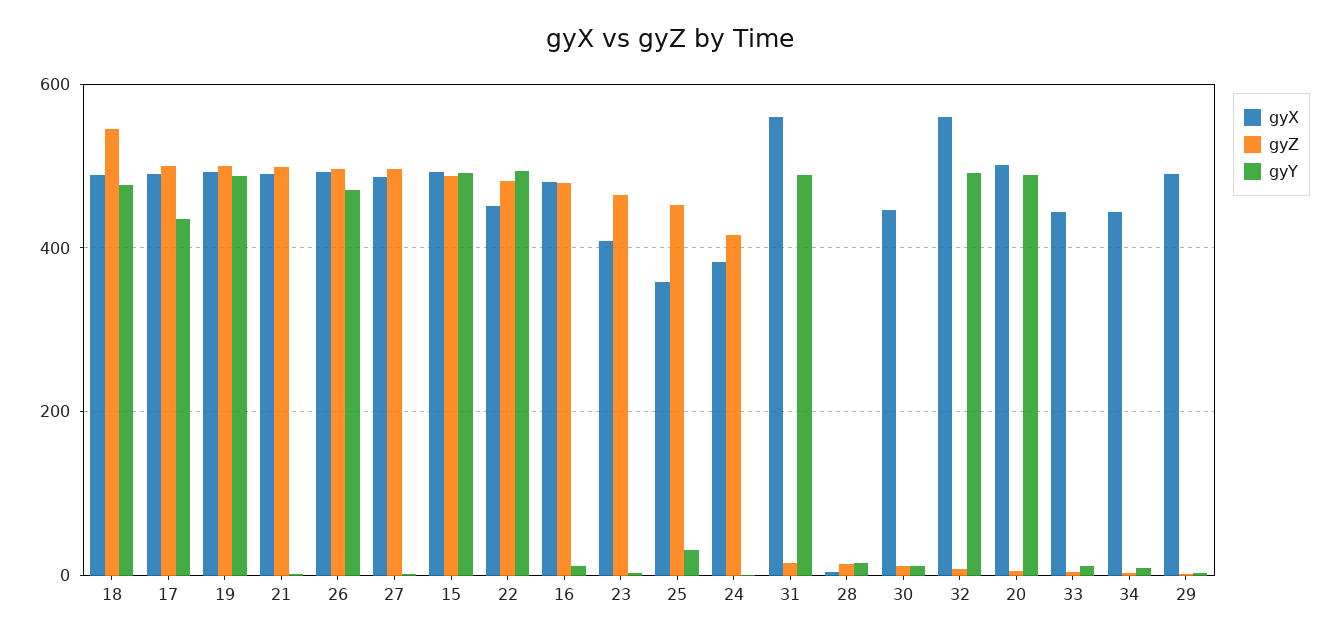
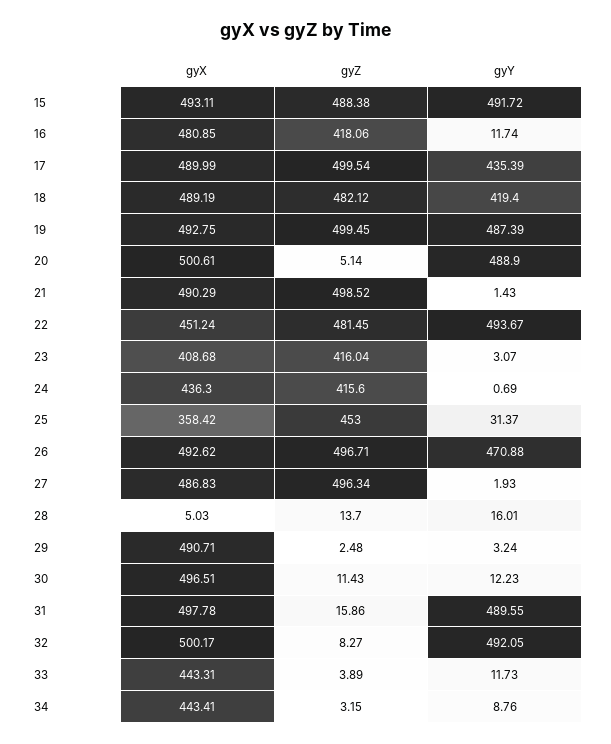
  {
    "gyX": {
      "18": 489.19,
      "17": 489.99,
      "19": 492.75,
      "21": 490.29,
      "26": 492.62,
      "27": 486.83,
      "15": 493.11,
      "22": 451.24,
      "16": 480.85,
      "23": 408.68,
      "25": 358.42,
-     "24": 380,
+     "24": 436.3,
-     "31": 560,
+     "31": 497.78,
      "28": 5.03,
-     "30": 440,
+     "30": 496.51,
-     "32": 560,
+     "32": 500.17,
      "20": 500.61,
      "33": 443.31,
      "34": 443.41,
      "29": 490.71
    },
    "gyZ": {
-     "18": 540,
+     "18": 482.12,
      "17": 499.54,
      "19": 499.45,
      "21": 498.52,
      "26": 496.71,
      "27": 496.34,
      "15": 488.38,
      "22": 481.45,
-     "16": 480,
+     "16": 418.06,
-     "23": 460,
+     "23": 416.04,
      "25": 453,
      "24": 415.6,
      "31": 15.86,
      "28": 13.7,
      "30": 11.43,
      "32": 8.27,
      "20": 5.14,
      "33": 3.89,
      "34": 3.15,
      "29": 2.48
    },
    "gyY": {
-     "18": 480,
+     "18": 419.4,
      "17": 435.39,
      "19": 487.39,
      "21": 1.43,
      "26": 470.88,
      "27": 1.93,
      "15": 491.72,
      "22": 493.67,
      "16": 11.74,
      "23": 3.07,
      "25": 31.37,
      "24": 0.69,
      "31": 489.55,
      "28": 16.01,
      "30": 12.23,
      "32": 492.05,
      "20": 488.9,
      "33": 11.73,
      "34": 8.76,
      "29": 3.24
    }
  }

